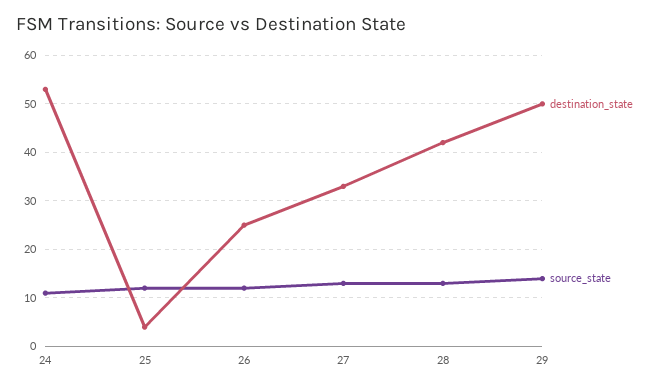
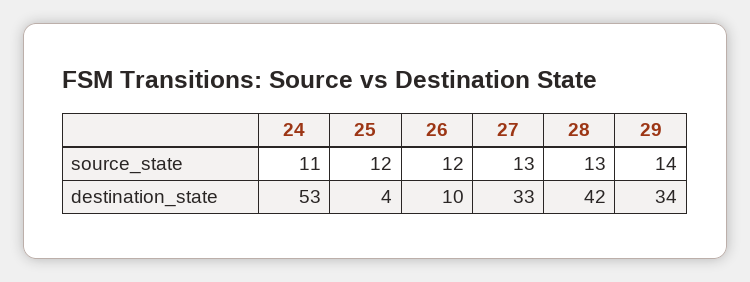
  {
    "destination_state": {
      "24": 53,
      "25": 4,
-     "26": 25,
+     "26": 10,
      "27": 33,
      "28": 42,
-     "29": 50
+     "29": 34
    },
    "source_state": {
      "24": 11,
      "25": 12,
      "26": 12,
      "27": 13,
      "28": 13,
      "29": 14
    }
  }

